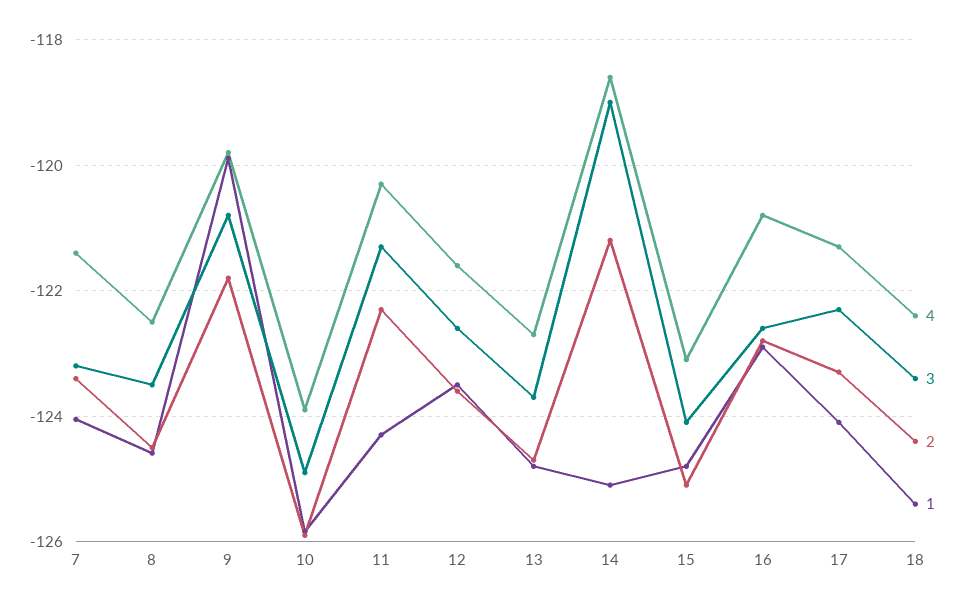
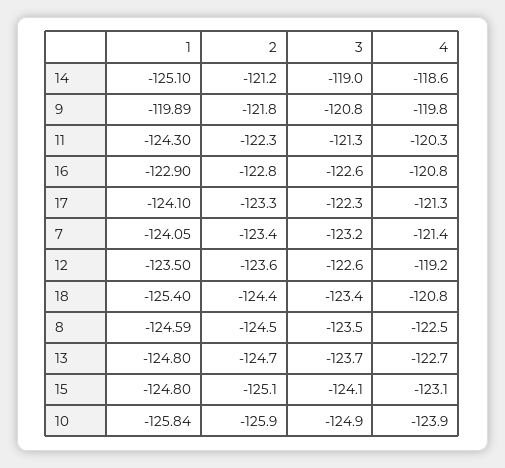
  {
    "4": {
      "7": -121.4,
      "8": -122.5,
      "9": -119.8,
      "10": -123.9,
      "11": -120.3,
-     "12": -121.6,
+     "12": -119.2,
      "13": -122.7,
      "14": -118.6,
      "15": -123.1,
      "16": -120.8,
      "17": -121.3,
-     "18": -122.4
+     "18": -120.8
    },
    "3": {
      "7": -123.2,
      "8": -123.5,
      "9": -120.8,
      "10": -124.9,
      "11": -121.3,
      "12": -122.6,
      "13": -123.7,
      "14": -119,
      "15": -124.1,
      "16": -122.6,
      "17": -122.3,
      "18": -123.4
    },
    "2": {
      "7": -123.4,
      "8": -124.5,
      "9": -121.8,
      "10": -125.9,
      "11": -122.3,
      "12": -123.6,
      "13": -124.7,
      "14": -121.2,
      "15": -125.1,
      "16": -122.8,
      "17": -123.3,
      "18": -124.4
    },
    "1": {
      "7": -124.05,
      "8": -124.59,
      "9": -119.89,
      "10": -125.84,
      "11": -124.3,
      "12": -123.5,
      "13": -124.8,
      "14": -125.1,
      "15": -124.8,
      "16": -122.9,
      "17": -124.1,
      "18": -125.4
    }
  }

